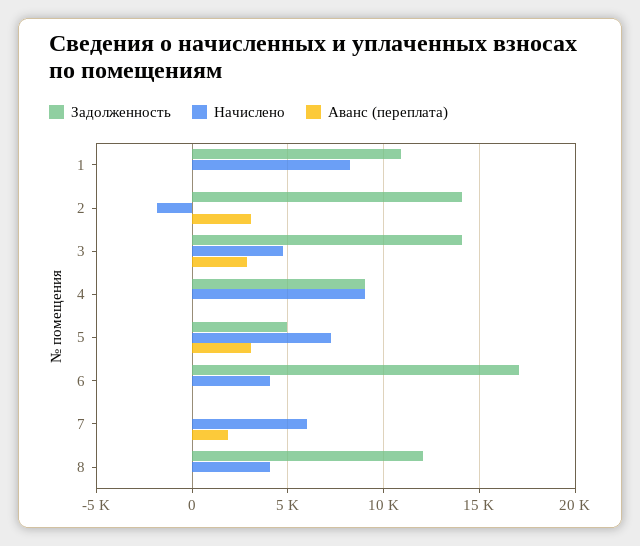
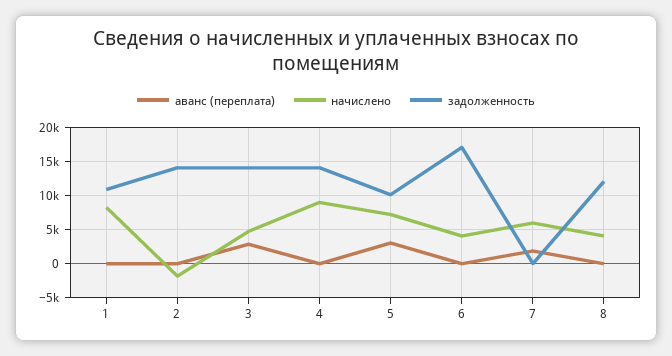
  {
    "Задолженность": {
      "1": 11000,
      "2": 14000,
      "3": 14000,
-     "4": 9000,
+     "4": 14000,
-     "5": 5000,
+     "5": 10000,
      "6": 17000,
      "7": 0,
      "8": 12000
    },
    "Начислено": {
      "1": 8500,
      "2": -2000,
      "3": 4500,
      "4": 9000,
      "5": 7000,
      "6": 4000,
      "7": 6000,
      "8": 4000
    },
    "Аванс (переплата)": {
      "1": 0,
-     "2": 3000,
+     "2": 0,
      "3": 3000,
      "4": 0,
      "5": 3000,
      "6": 0,
      "7": 2000,
      "8": 0
    }
  }

